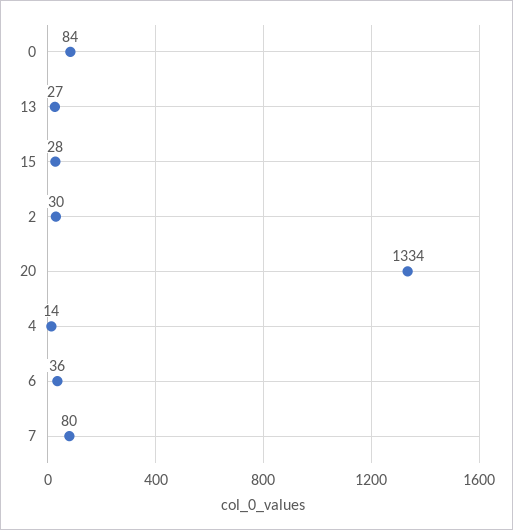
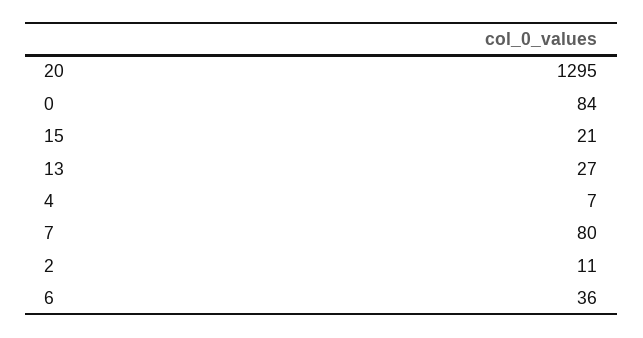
  {
    "0": 84,
    "13": 27,
-   "15": 28,
+   "15": 21,
-   "2": 30,
+   "2": 11,
-   "20": 1334,
+   "20": 1295,
-   "4": 14,
+   "4": 7,
    "6": 36,
    "7": 80
  }

